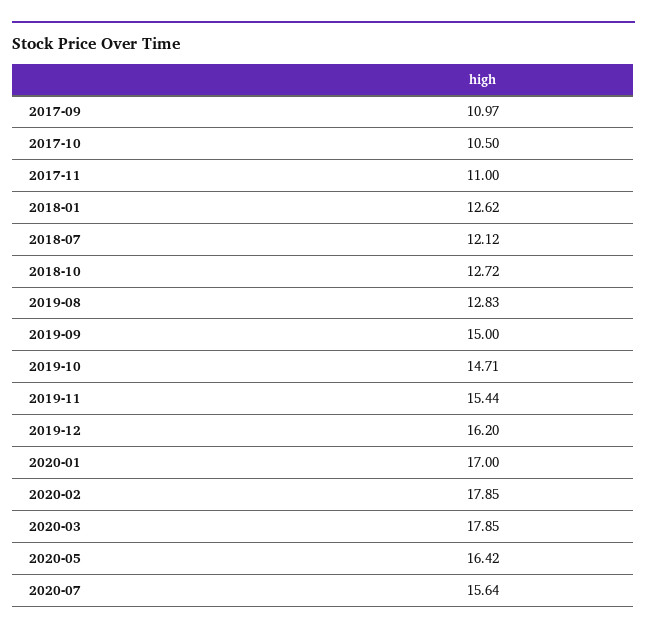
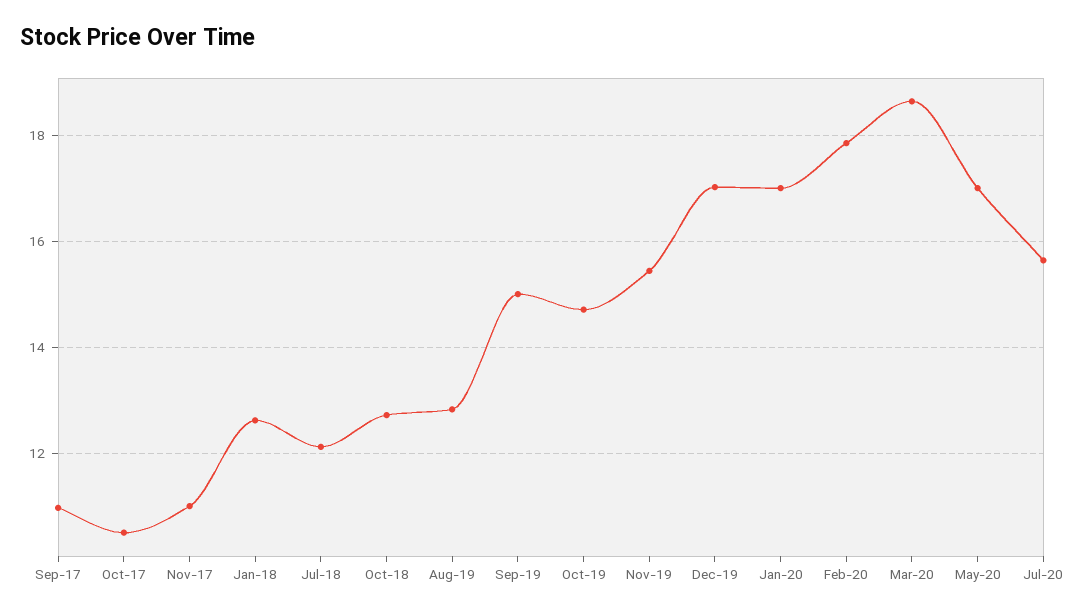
  {
    "2017-09": 10.97,
    "2017-10": 10.5,
    "2017-11": 11,
    "2018-01": 12.62,
    "2018-07": 12.12,
    "2018-10": 12.72,
    "2019-08": 12.83,
    "2019-09": 15,
    "2019-10": 14.71,
    "2019-11": 15.44,
-   "2019-12": 16.2,
+   "2019-12": 17,
    "2020-01": 17,
    "2020-02": 17.85,
-   "2020-03": 17.85,
+   "2020-03": 18.6,
-   "2020-05": 16.42,
+   "2020-05": 17,
    "2020-07": 15.64
  }

